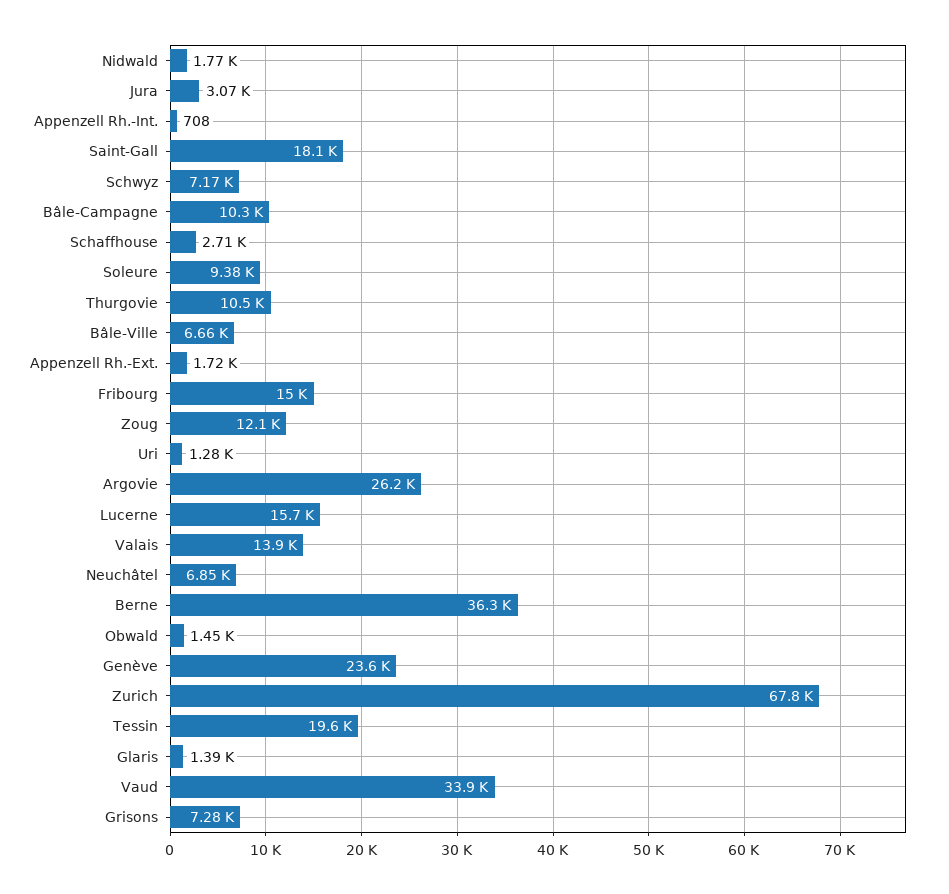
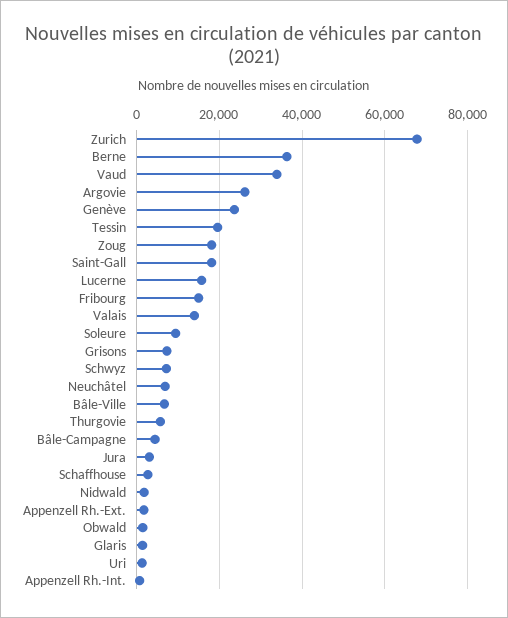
  {
    "Nidwald": 1770,
    "Jura": 3070,
    "Appenzell Rh.-Int.": 708,
    "Saint-Gall": 18100,
    "Schwyz": 7170,
-   "Bâle-Campagne": 10300,
+   "Bâle-Campagne": 4000,
    "Schaffhouse": 2710,
    "Soleure": 9380,
-   "Thurgovie": 10500,
+   "Thurgovie": 6000,
    "Bâle-Ville": 6660,
    "Appenzell Rh.-Ext.": 1720,
    "Fribourg": 15000,
-   "Zoug": 12100,
+   "Zoug": 18000,
    "Uri": 1280,
    "Argovie": 26200,
    "Lucerne": 15700,
    "Valais": 13900,
    "Neuchâtel": 6850,
    "Berne": 36300,
    "Obwald": 1450,
    "Genève": 23600,
    "Zurich": 67800,
    "Tessin": 19600,
    "Glaris": 1390,
    "Vaud": 33900,
    "Grisons": 7280
  }

